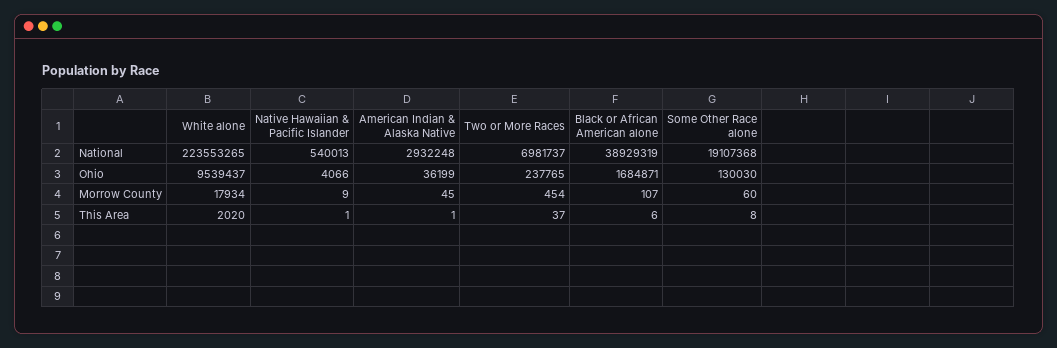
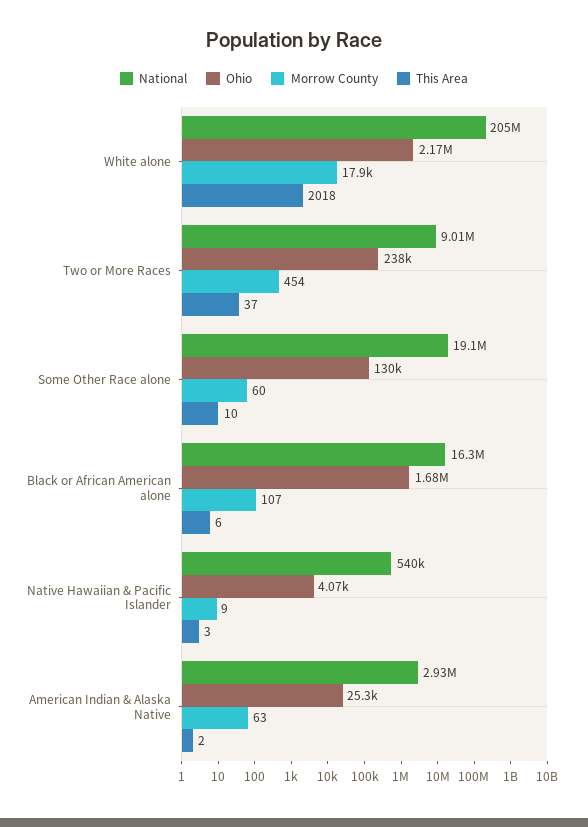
  {
    "National": {
-     "White alone": 223553265,
+     "White alone": 205000000,
      "Native Hawaiian & Pacific Islander": 540013,
      "American Indian & Alaska Native": 2932248,
-     "Two or More Races": 6981737,
+     "Two or More Races": 9010000,
-     "Black or African American alone": 38929319,
+     "Black or African American alone": 16300000,
      "Some Other Race alone": 19107368
    },
    "Ohio": {
-     "White alone": 9539437,
+     "White alone": 2170000,
      "Native Hawaiian & Pacific Islander": 4066,
-     "American Indian & Alaska Native": 36199,
+     "American Indian & Alaska Native": 25300,
      "Two or More Races": 237765,
      "Black or African American alone": 1684871,
      "Some Other Race alone": 130030
    },
    "Morrow County": {
      "White alone": 17934,
      "Native Hawaiian & Pacific Islander": 9,
-     "American Indian & Alaska Native": 45,
+     "American Indian & Alaska Native": 63,
      "Two or More Races": 454,
      "Black or African American alone": 107,
      "Some Other Race alone": 60
    },
    "This Area": {
-     "White alone": 2020,
+     "White alone": 2018,
-     "Native Hawaiian & Pacific Islander": 1,
+     "Native Hawaiian & Pacific Islander": 3,
-     "American Indian & Alaska Native": 1,
+     "American Indian & Alaska Native": 2,
      "Two or More Races": 37,
      "Black or African American alone": 6,
-     "Some Other Race alone": 8
+     "Some Other Race alone": 10
    }
  }

